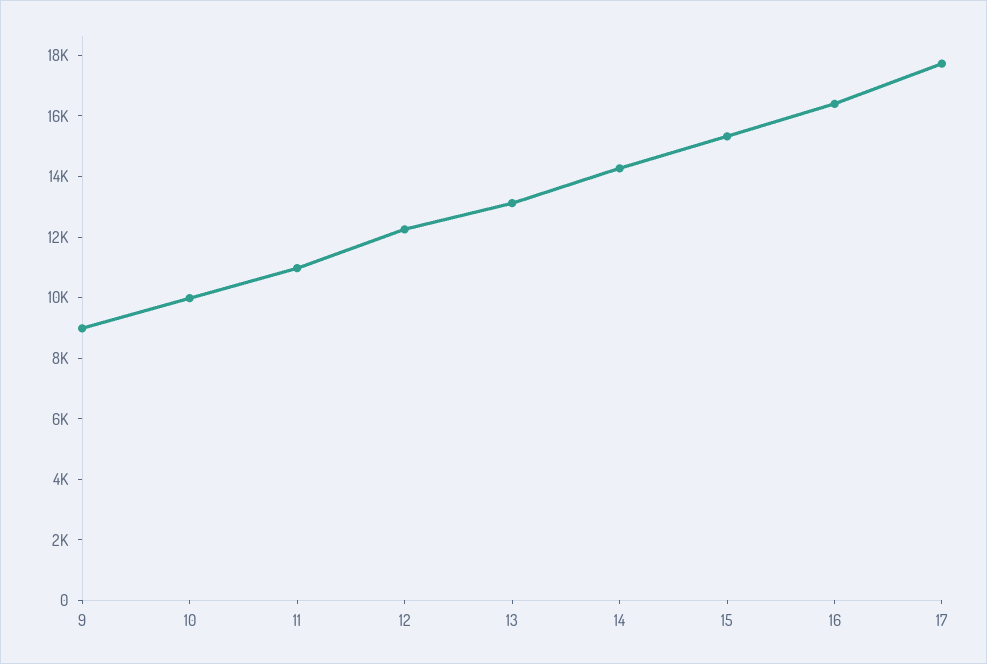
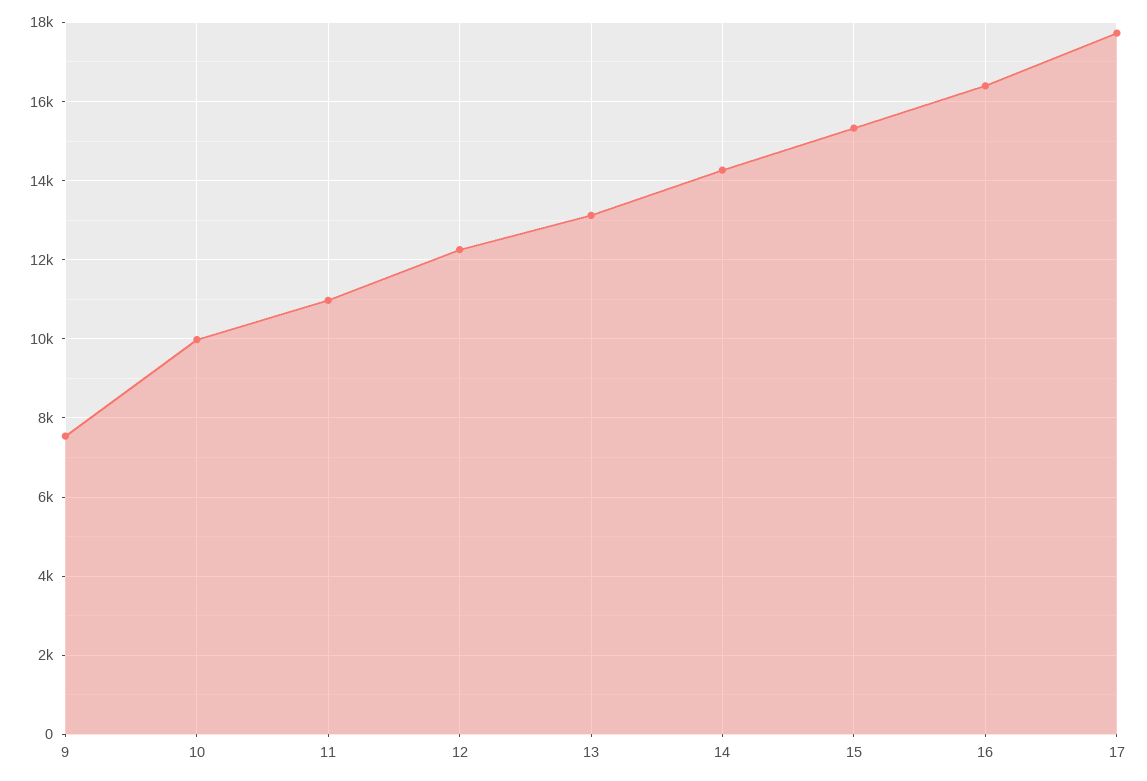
  {
-   "9": 9000,
+   "9": 7600,
    "10": 10000,
    "11": 11000,
    "12": 12200,
    "13": 13200,
    "14": 14200,
    "15": 15400,
    "16": 16400,
    "17": 17800
  }

